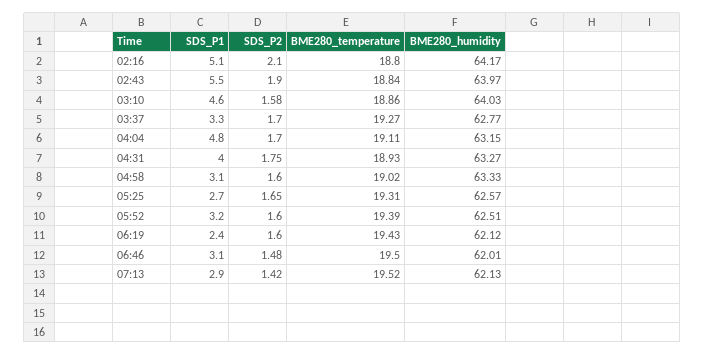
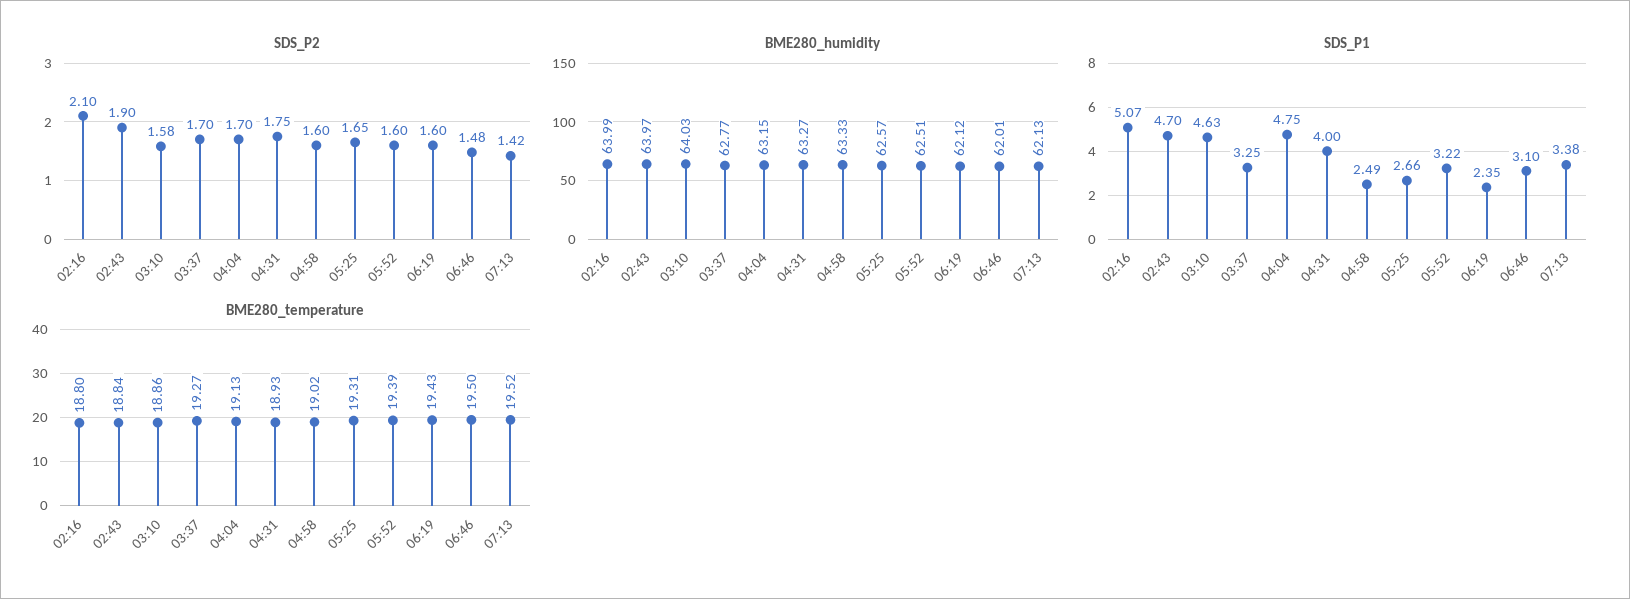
  {
    "SDS_P1": {
      "02:16": 5.07,
-     "02:43": 5.5,
+     "02:43": 4.7,
      "03:10": 4.63,
      "03:37": 3.25,
      "04:04": 4.75,
      "04:31": 4,
-     "04:58": 3.1,
+     "04:58": 2.49,
      "05:25": 2.66,
      "05:52": 3.22,
      "06:19": 2.35,
      "06:46": 3.1,
-     "07:13": 2.9
+     "07:13": 3.38
    },
    "SDS_P2": {
      "02:16": 2.1,
      "02:43": 1.9,
      "03:10": 1.58,
      "03:37": 1.7,
      "04:04": 1.7,
      "04:31": 1.75,
      "04:58": 1.6,
      "05:25": 1.65,
      "05:52": 1.6,
      "06:19": 1.6,
      "06:46": 1.48,
      "07:13": 1.42
    },
    "BME280_temperature": {
      "02:16": 18.8,
      "02:43": 18.84,
      "03:10": 18.86,
      "03:37": 19.27,
-     "04:04": 19.11,
+     "04:04": 19.13,
      "04:31": 18.93,
      "04:58": 19.02,
      "05:25": 19.31,
      "05:52": 19.39,
      "06:19": 19.43,
      "06:46": 19.5,
      "07:13": 19.52
    },
    "BME280_humidity": {
-     "02:16": 64.17,
+     "02:16": 63.99,
      "02:43": 63.97,
      "03:10": 64.03,
      "03:37": 62.77,
      "04:04": 63.15,
      "04:31": 63.27,
      "04:58": 63.33,
      "05:25": 62.57,
      "05:52": 62.51,
      "06:19": 62.12,
      "06:46": 62.01,
      "07:13": 62.13
    }
  }

